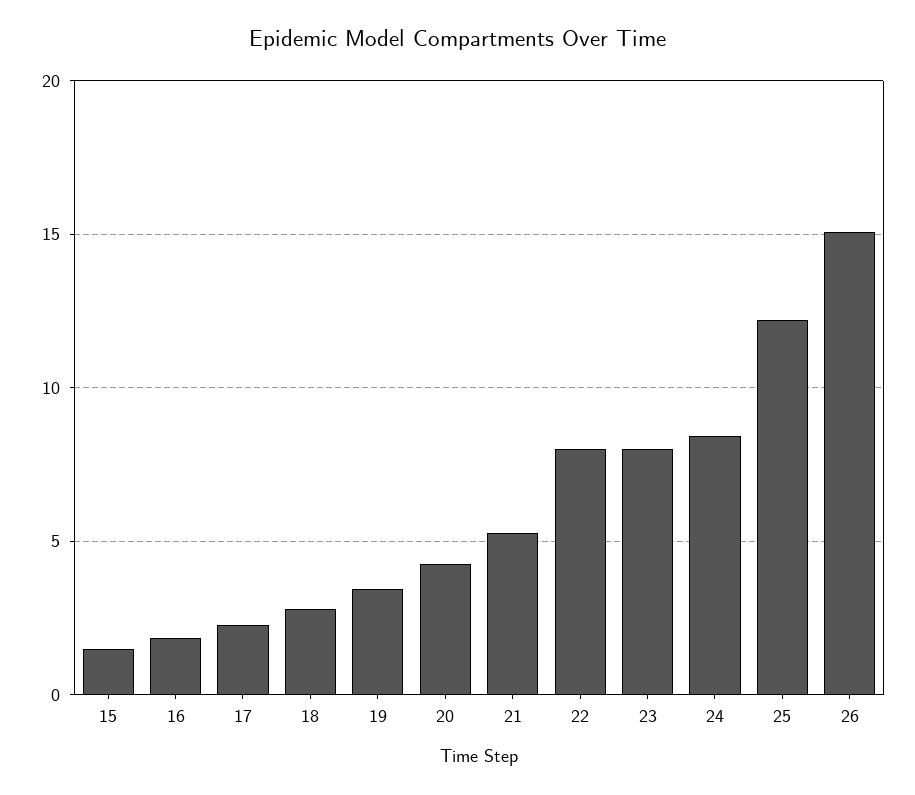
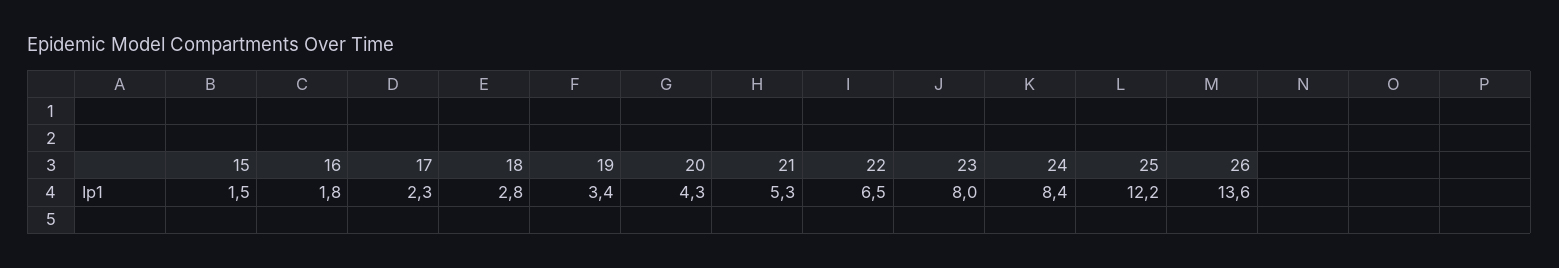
  {
    "15": 1.5,
    "16": 1.8,
    "17": 2.3,
    "18": 2.8,
    "19": 3.4,
    "20": 4.3,
    "21": 5.3,
-   "22": 8,
+   "22": 6.5,
    "23": 8,
    "24": 8.4,
    "25": 12.2,
-   "26": 15
+   "26": 13.6
  }

